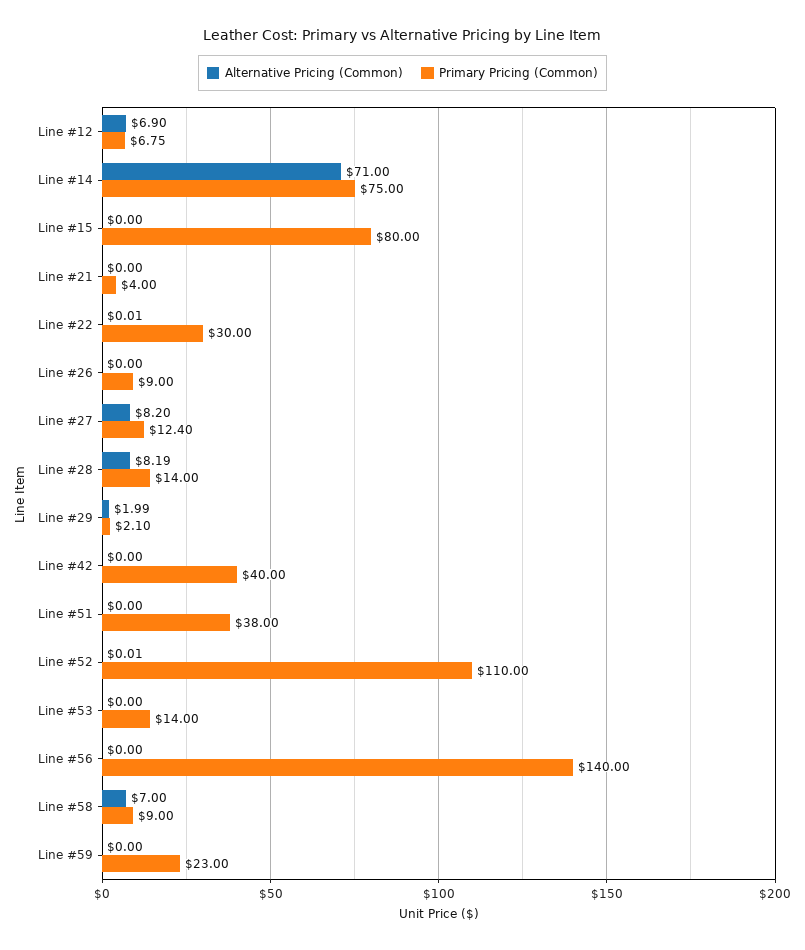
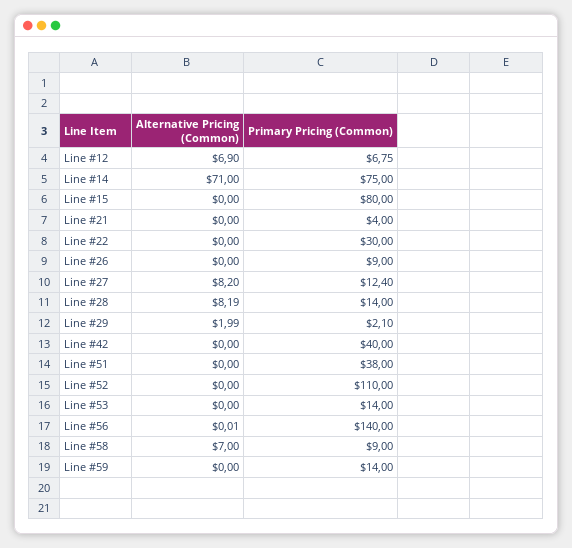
  {
    "Alternative Pricing (Common)": {
      "Line #12": 6.9,
      "Line #14": 71,
      "Line #15": 0,
      "Line #21": 0,
-     "Line #22": 0.01,
+     "Line #22": 0,
      "Line #26": 0,
      "Line #27": 8.2,
      "Line #28": 8.19,
      "Line #29": 1.99,
      "Line #42": 0,
      "Line #51": 0,
-     "Line #52": 0.01,
+     "Line #52": 0,
      "Line #53": 0,
-     "Line #56": 0,
+     "Line #56": 0.01,
      "Line #58": 7,
      "Line #59": 0
    },
    "Primary Pricing (Common)": {
      "Line #12": 6.75,
      "Line #14": 75,
      "Line #15": 80,
      "Line #21": 4,
      "Line #22": 30,
      "Line #26": 9,
      "Line #27": 12.4,
      "Line #28": 14,
      "Line #29": 2.1,
      "Line #42": 40,
      "Line #51": 38,
      "Line #52": 110,
      "Line #53": 14,
      "Line #56": 140,
      "Line #58": 9,
-     "Line #59": 23
+     "Line #59": 14
    }
  }

